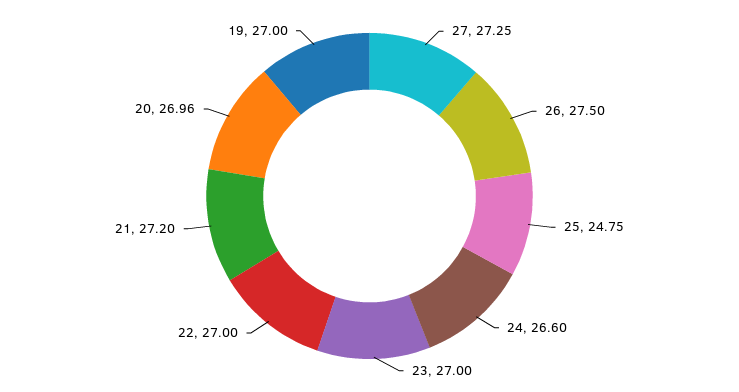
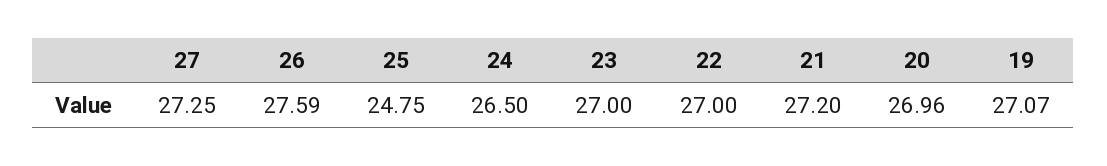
  {
    "27": 27.25,
-   "26": 27.5,
+   "26": 27.59,
    "25": 24.75,
-   "24": 26.6,
+   "24": 26.5,
    "23": 27,
    "22": 27,
    "21": 27.2,
    "20": 26.96,
-   "19": 27
+   "19": 27.07
  }

